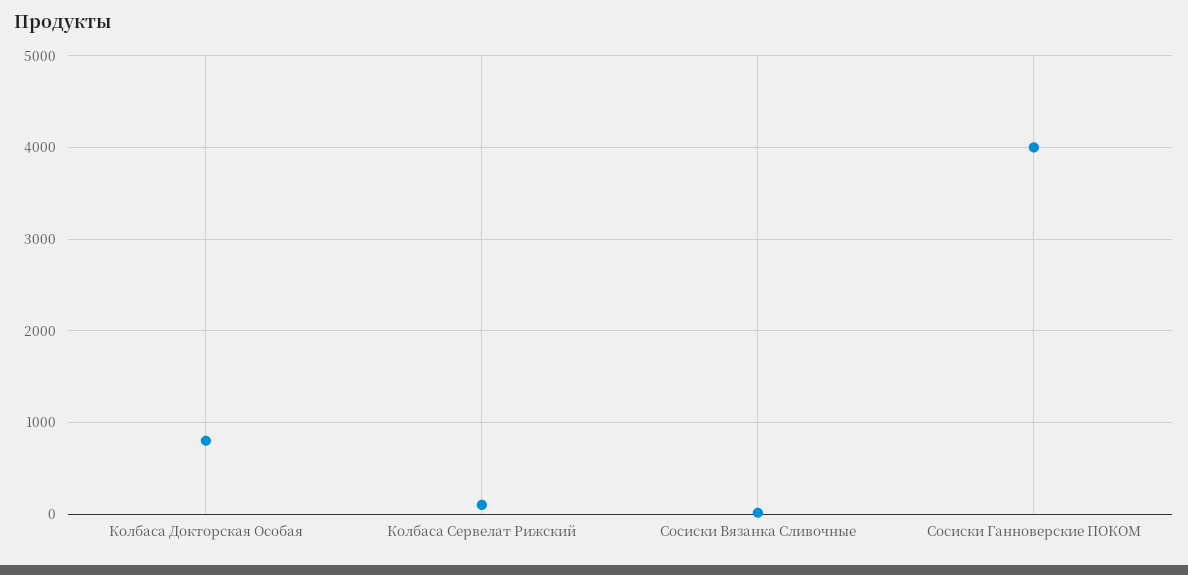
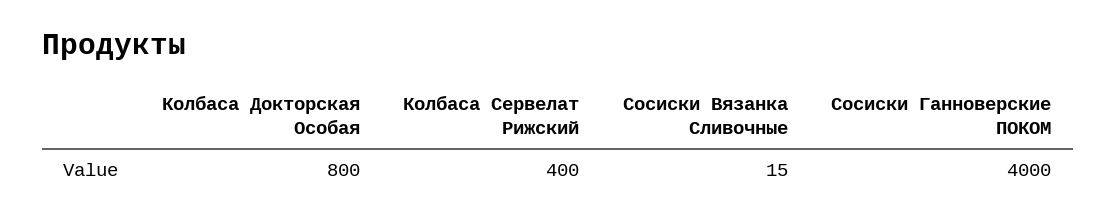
  {
    "Колбаса Докторская Особая": 800,
-   "Колбаса Сервелат Рижский": 100,
+   "Колбаса Сервелат Рижский": 400,
    "Сосиски Вязанка Сливочные": 15,
    "Сосиски Ганноверские ПОКОМ": 4000
  }

